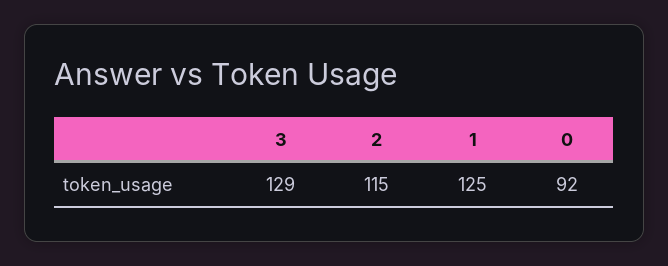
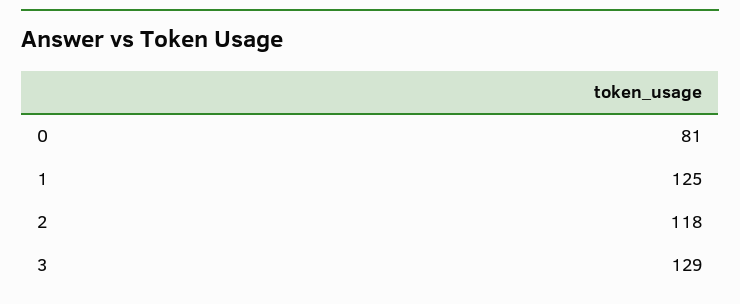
  {
    "3": 129,
-   "2": 115,
+   "2": 118,
    "1": 125,
-   "0": 92
+   "0": 81
  }

